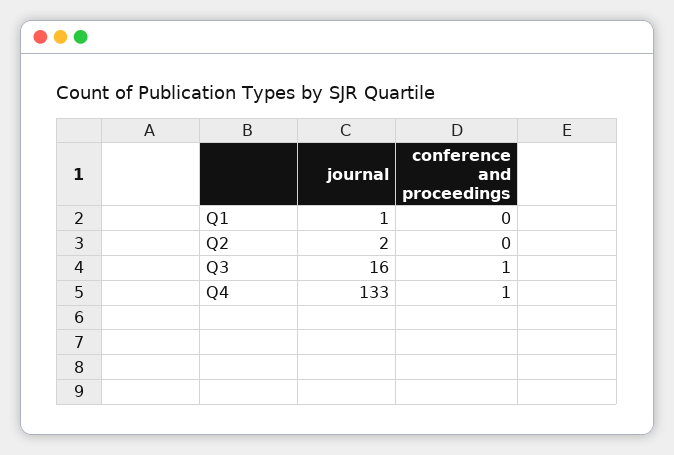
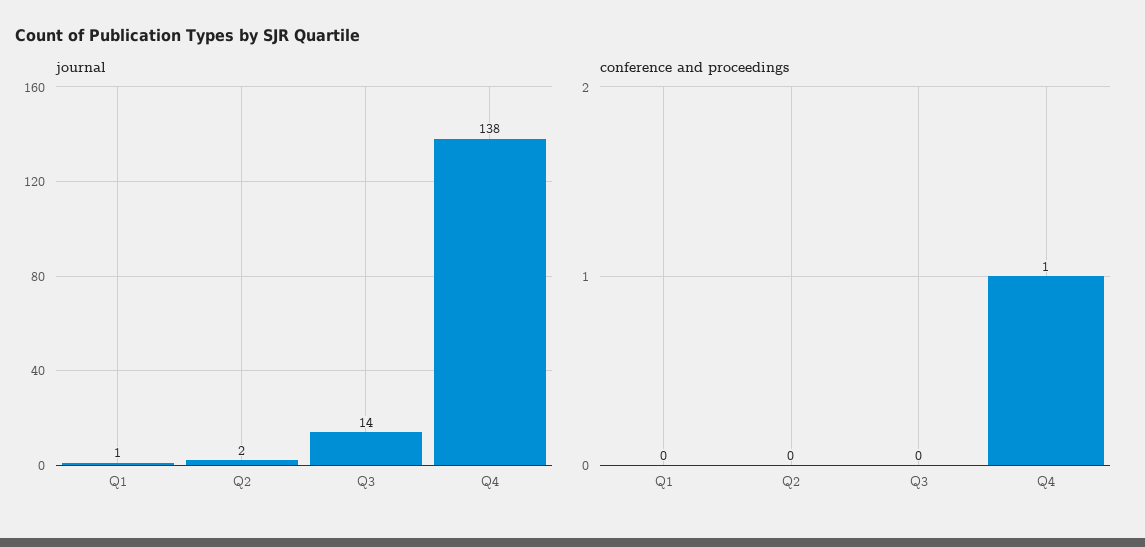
  {
    "journal": {
      "Q1": 1,
      "Q2": 2,
-     "Q3": 16,
+     "Q3": 14,
-     "Q4": 133
+     "Q4": 138
    },
    "conference and proceedings": {
      "Q1": 0,
      "Q2": 0,
-     "Q3": 1,
+     "Q3": 0,
      "Q4": 1
    }
  }

